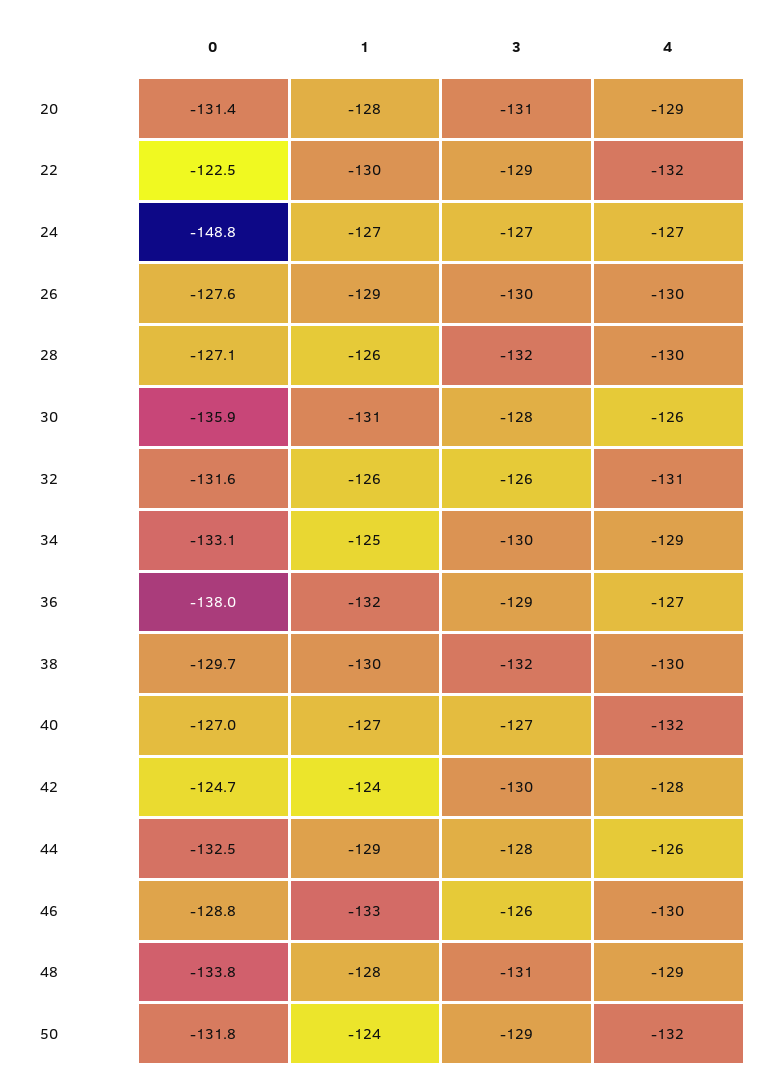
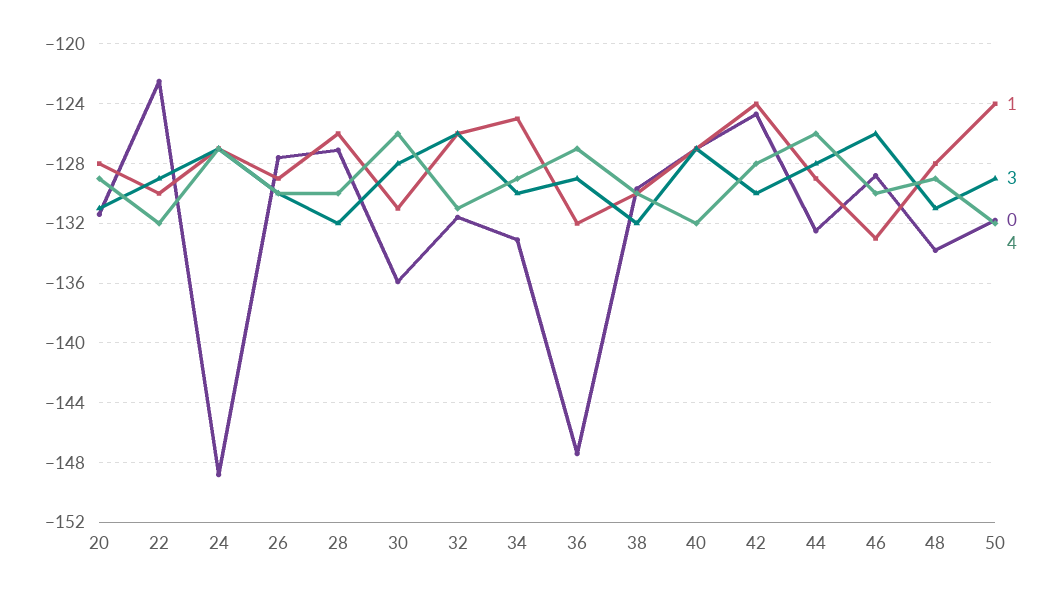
  {
    "0": {
      "20": -131.4,
      "22": -122.5,
      "24": -148.8,
      "26": -127.6,
      "28": -127.1,
      "30": -135.9,
      "32": -131.6,
      "34": -133.1,
-     "36": -138,
+     "36": -147.5,
      "38": -129.7,
      "40": -127,
      "42": -124.7,
      "44": -132.5,
      "46": -128.8,
      "48": -133.8,
      "50": -131.8
    },
    "1": {
      "20": -128,
      "22": -130,
      "24": -127,
      "26": -129,
      "28": -126,
      "30": -131,
      "32": -126,
      "34": -125,
      "36": -132,
      "38": -130,
      "40": -127,
      "42": -124,
      "44": -129,
      "46": -133,
      "48": -128,
      "50": -124
    },
    "3": {
      "20": -131,
      "22": -129,
      "24": -127,
      "26": -130,
      "28": -132,
      "30": -128,
      "32": -126,
      "34": -130,
      "36": -129,
      "38": -132,
      "40": -127,
      "42": -130,
      "44": -128,
      "46": -126,
      "48": -131,
      "50": -129
    },
    "4": {
      "20": -129,
      "22": -132,
      "24": -127,
      "26": -130,
      "28": -130,
      "30": -126,
      "32": -131,
      "34": -129,
      "36": -127,
      "38": -130,
      "40": -132,
      "42": -128,
      "44": -126,
      "46": -130,
      "48": -129,
      "50": -132
    }
  }

